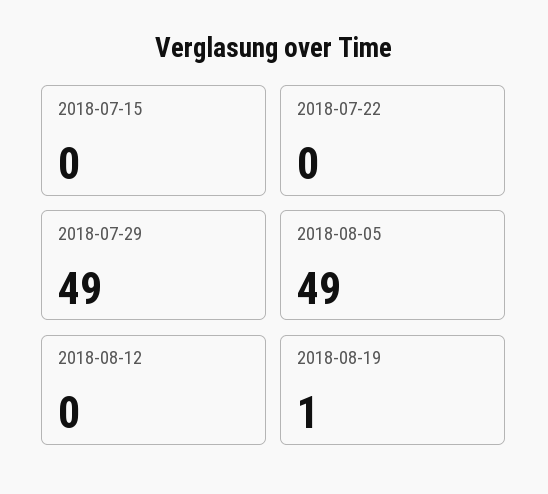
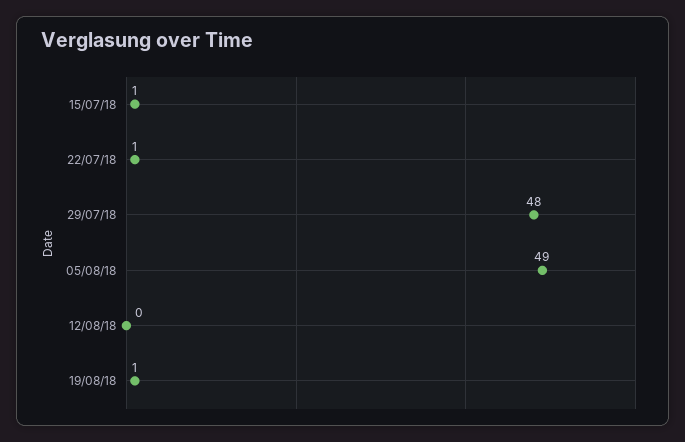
  {
-   "2018-07-15": 0,
+   "2018-07-15": 1,
-   "2018-07-22": 0,
+   "2018-07-22": 1,
-   "2018-07-29": 49,
+   "2018-07-29": 48,
    "2018-08-05": 49,
    "2018-08-12": 0,
    "2018-08-19": 1
  }

